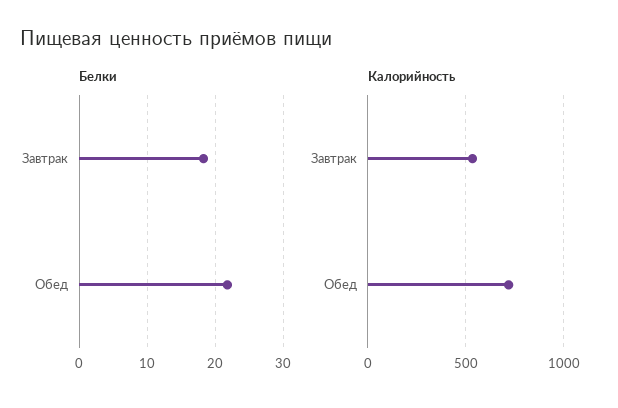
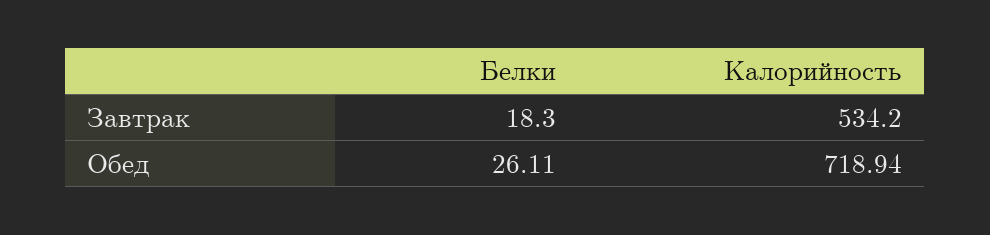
  {
    "Белки": {
      "Завтрак": 18.3,
-     "Обед": 22
+     "Обед": 26.11
    },
    "Калорийность": {
      "Завтрак": 534.2,
      "Обед": 718.94
    }
  }

